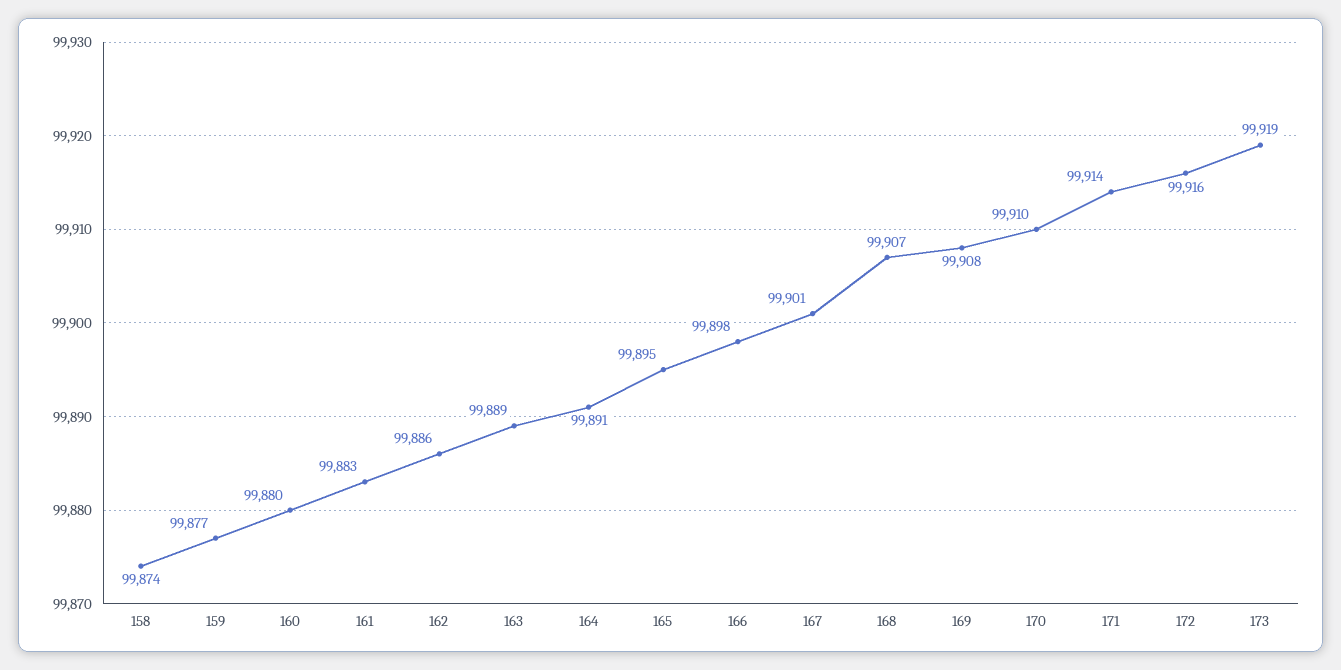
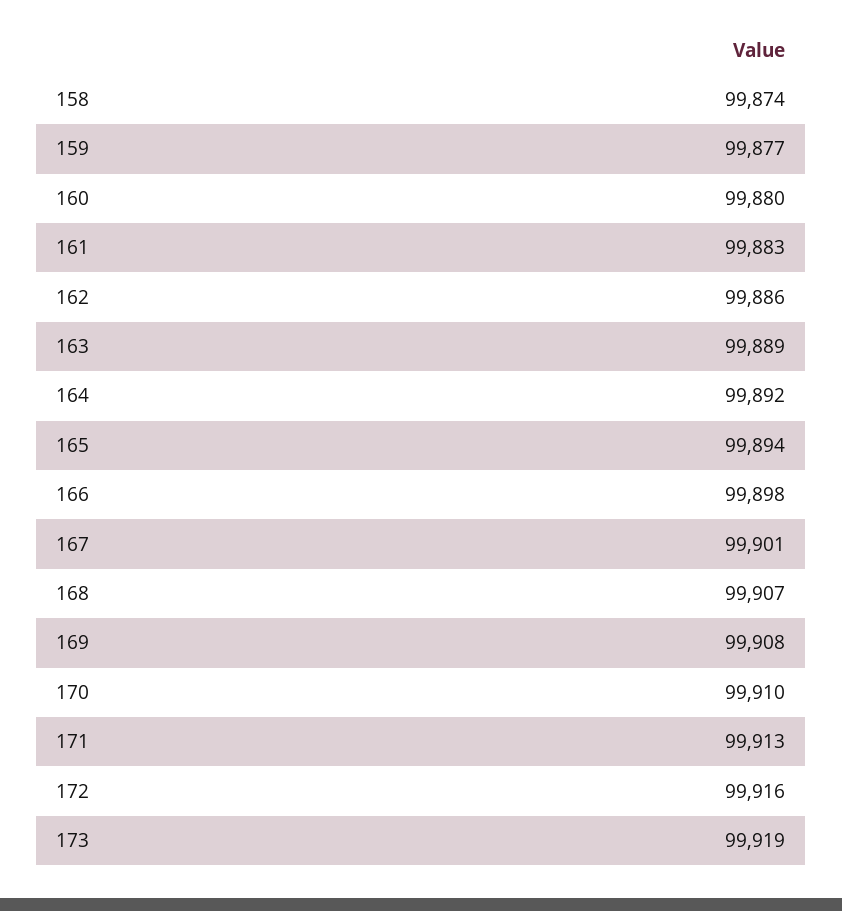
  {
    "158": 99874,
    "159": 99877,
    "160": 99880,
    "161": 99883,
    "162": 99886,
    "163": 99889,
-   "164": 99891,
+   "164": 99892,
-   "165": 99895,
+   "165": 99894,
    "166": 99898,
    "167": 99901,
    "168": 99907,
    "169": 99908,
    "170": 99910,
-   "171": 99914,
+   "171": 99913,
    "172": 99916,
    "173": 99919
  }

